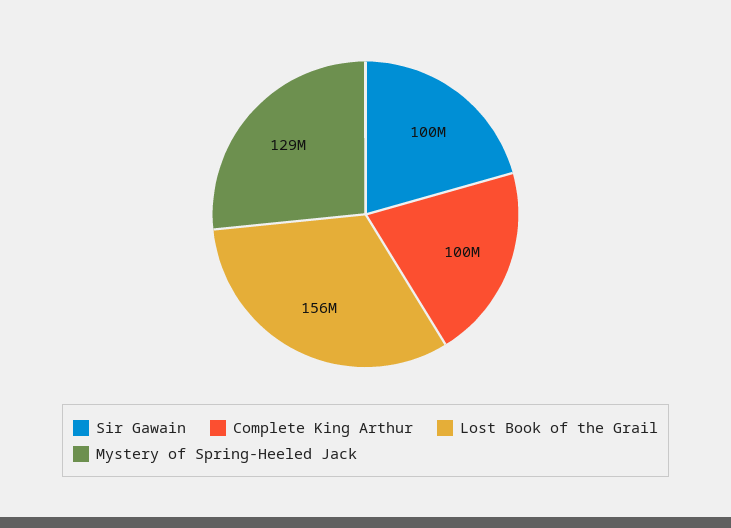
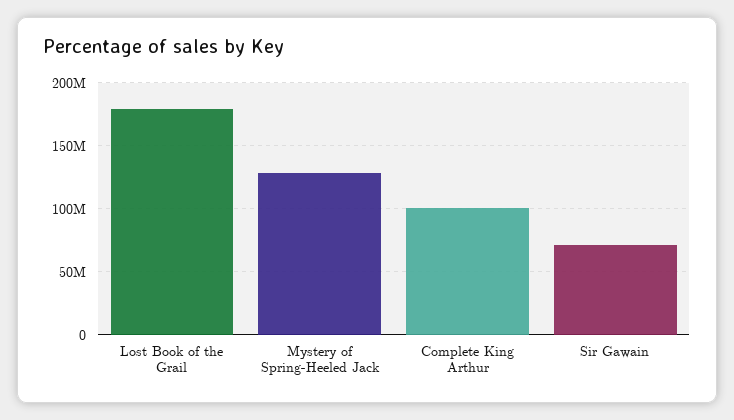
  {
-   "Sir Gawain": 100000000,
+   "Sir Gawain": 70000000,
    "Complete King Arthur": 100000000,
-   "Lost Book of the Grail": 156000000,
+   "Lost Book of the Grail": 180000000,
    "Mystery of Spring-Heeled Jack": 129000000
  }

